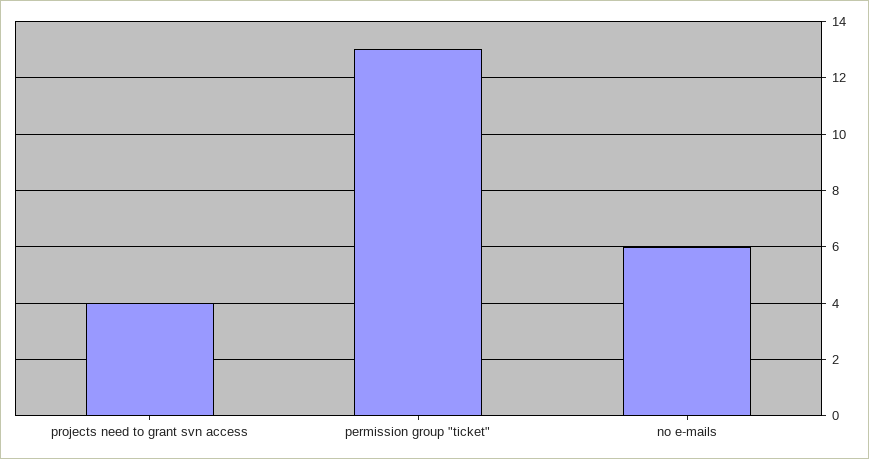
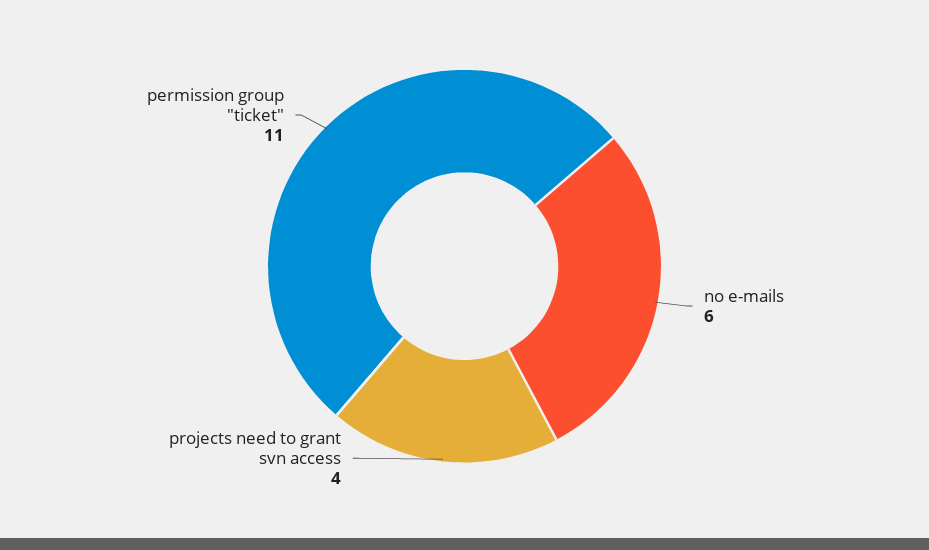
  {
    "projects need to grant svn access": 4,
-   "permission group \"ticket\"": 13,
+   "permission group \"ticket\"": 11,
    "no e-mails": 6
  }

